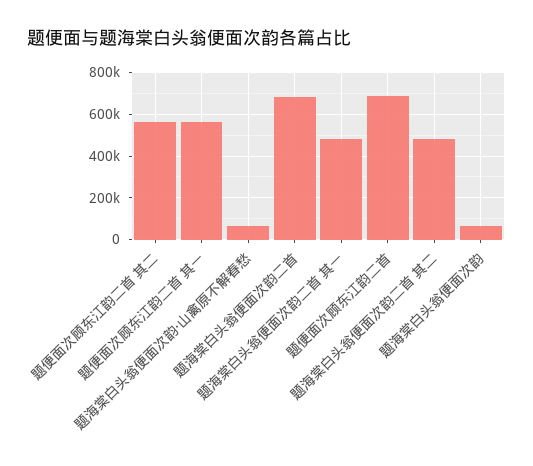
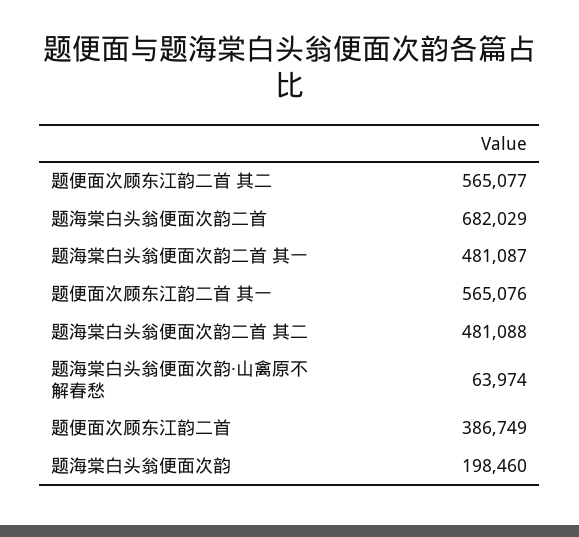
  {
    "题便面次顾东江韵二首 其二": 565077,
    "题便面次顾东江韵二首 其一": 565076,
    "题海棠白头翁便面次韵·山禽原不解春愁": 63974,
    "题海棠白头翁便面次韵二首": 682029,
    "题海棠白头翁便面次韵二首 其一": 481087,
-   "题便面次顾东江韵二首": 700000,
+   "题便面次顾东江韵二首": 386749,
    "题海棠白头翁便面次韵二首 其二": 481088,
-   "题海棠白头翁便面次韵": 50000
+   "题海棠白头翁便面次韵": 198460
  }

